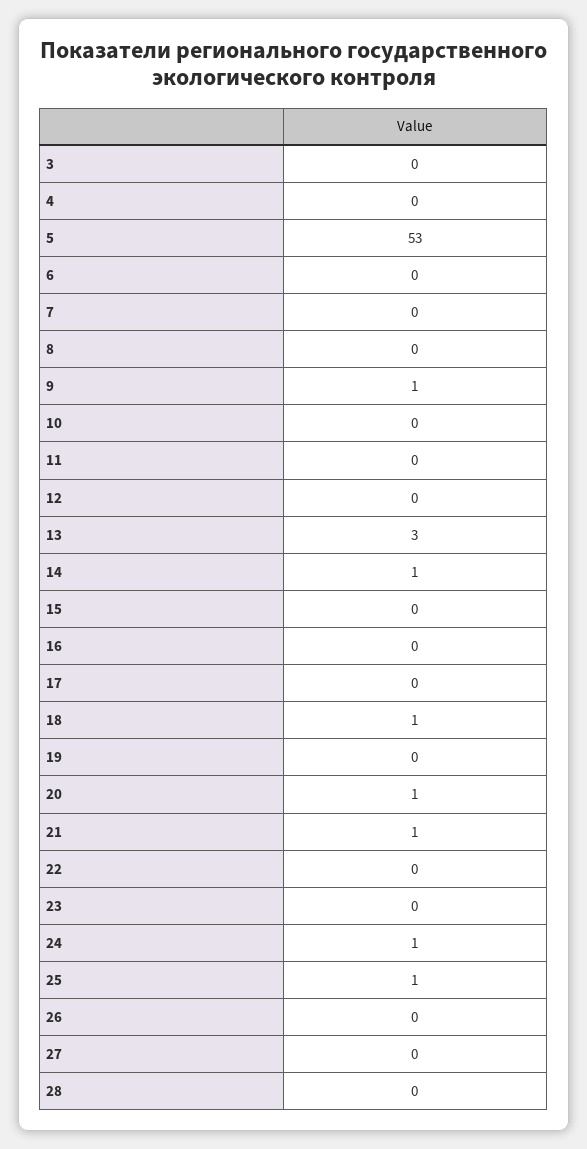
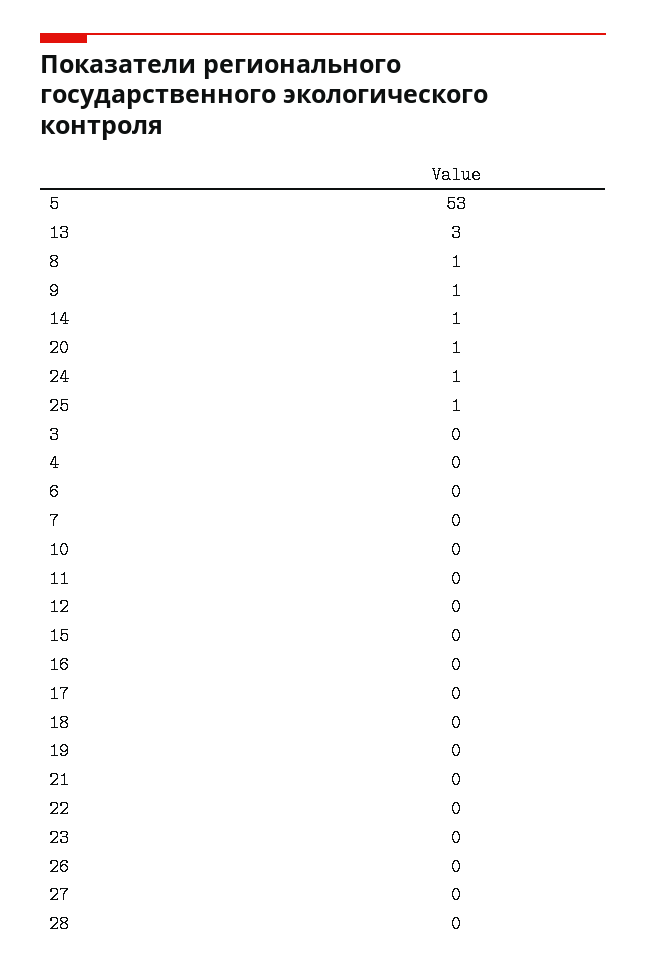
  {
    "3": 0,
    "4": 0,
    "5": 53,
    "6": 0,
    "7": 0,
-   "8": 0,
+   "8": 1,
    "9": 1,
    "10": 0,
    "11": 0,
    "12": 0,
    "13": 3,
    "14": 1,
    "15": 0,
    "16": 0,
    "17": 0,
-   "18": 1,
+   "18": 0,
    "19": 0,
    "20": 1,
-   "21": 1,
+   "21": 0,
    "22": 0,
    "23": 0,
    "24": 1,
    "25": 1,
    "26": 0,
    "27": 0,
    "28": 0
  }

